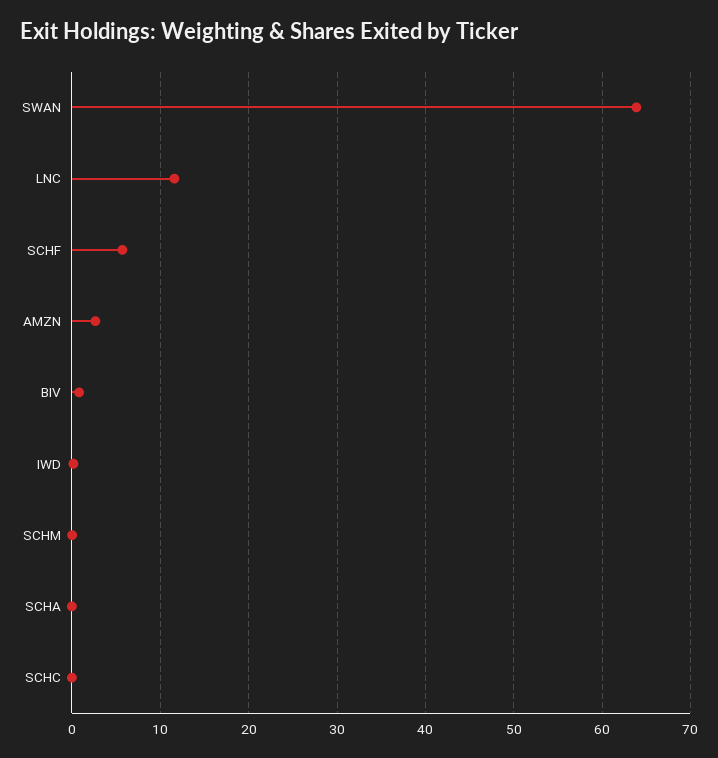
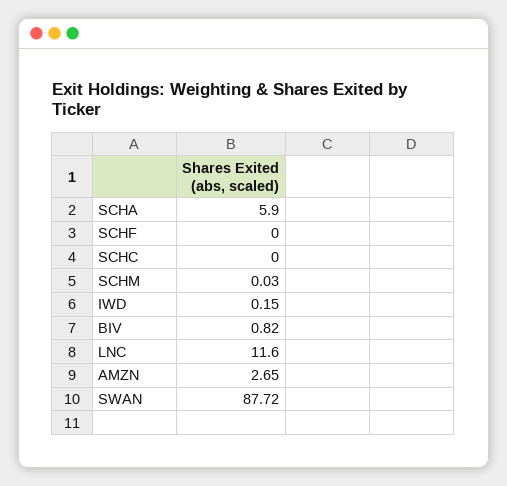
  {
-   "SWAN": 64,
+   "SWAN": 87.72,
    "LNC": 11.6,
-   "SCHF": 6,
+   "SCHF": 0,
    "AMZN": 2.65,
    "BIV": 0.82,
    "IWD": 0.15,
    "SCHM": 0.03,
-   "SCHA": 0,
+   "SCHA": 5.9,
    "SCHC": 0
  }

